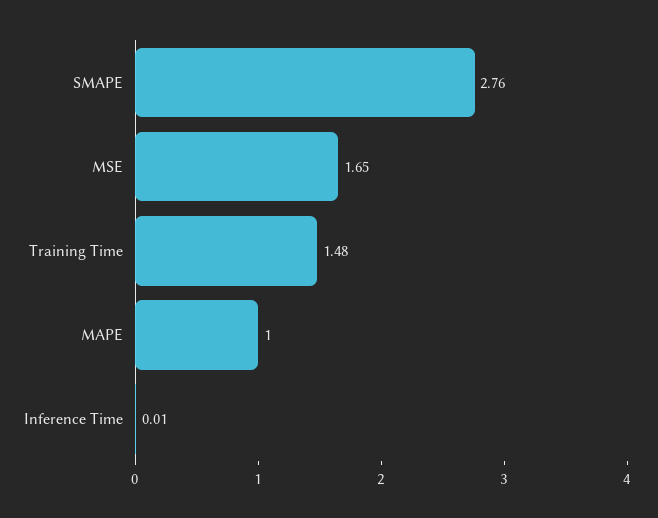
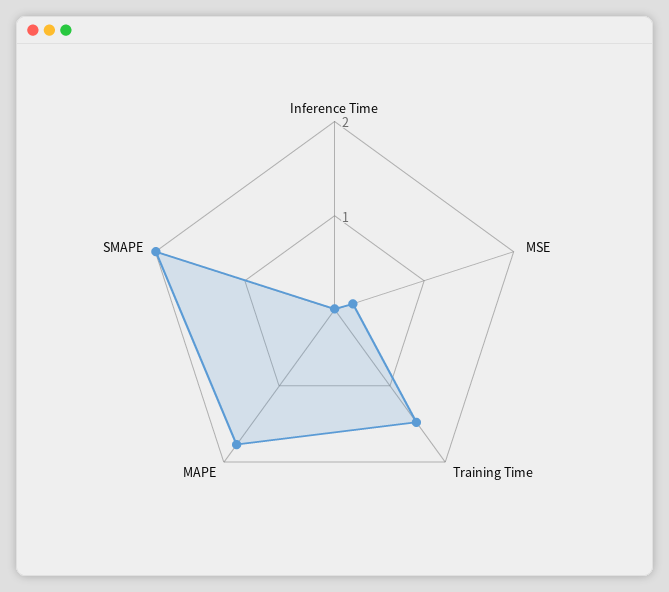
  {
-   "SMAPE": 2.76,
+   "SMAPE": 2,
-   "MSE": 1.65,
+   "MSE": 0.2,
    "Training Time": 1.48,
-   "MAPE": 1,
+   "MAPE": 1.8,
    "Inference Time": 0.01
  }

